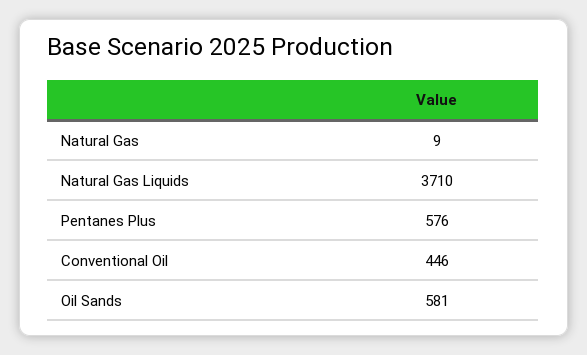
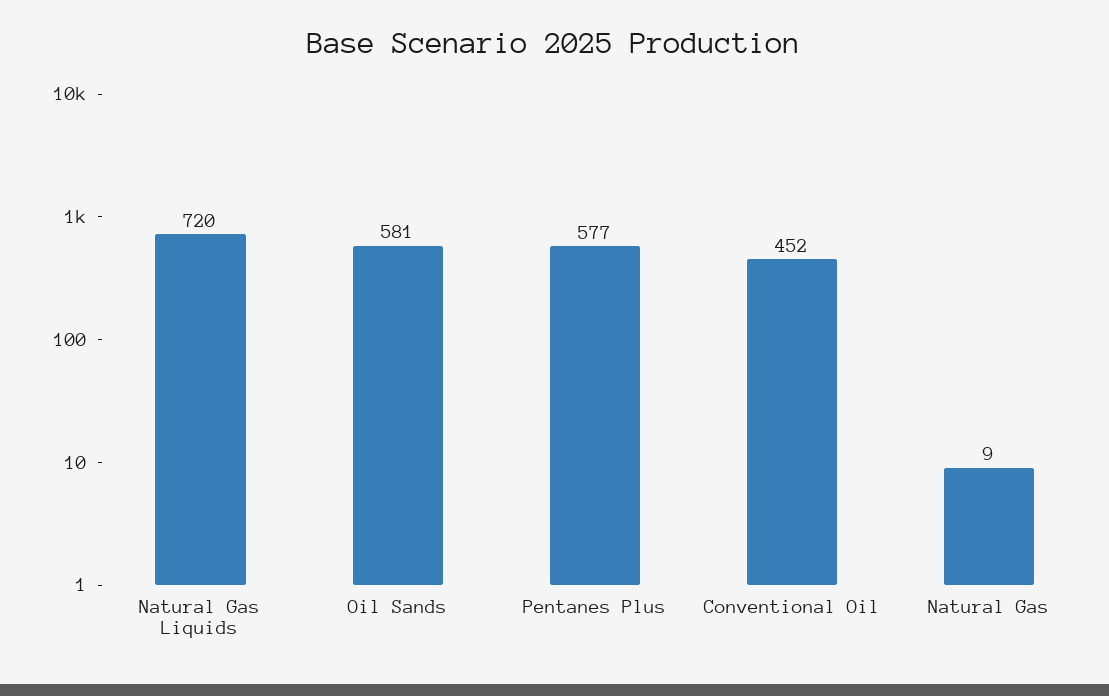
  {
    "Natural Gas": 9,
-   "Natural Gas Liquids": 3710,
+   "Natural Gas Liquids": 720,
-   "Pentanes Plus": 576,
+   "Pentanes Plus": 577,
-   "Conventional Oil": 446,
+   "Conventional Oil": 452,
    "Oil Sands": 581
  }

